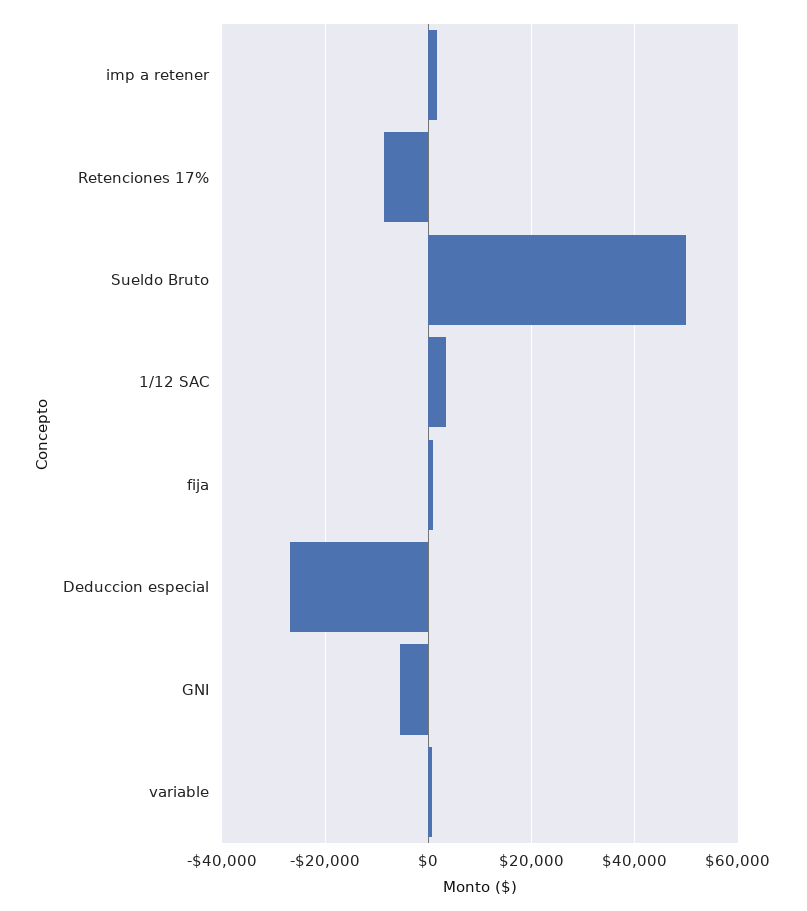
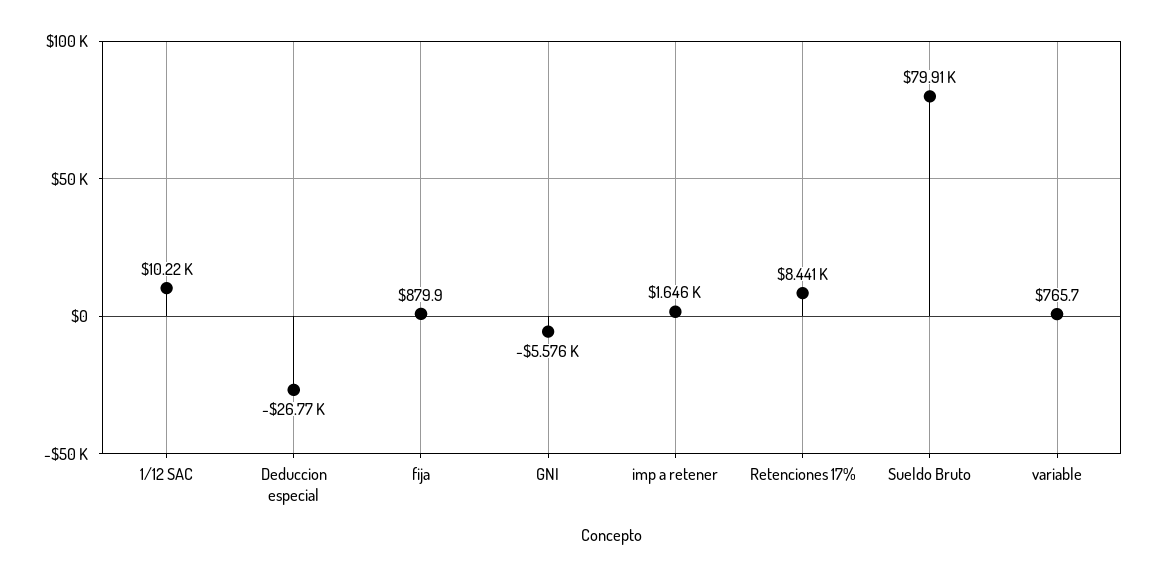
  {
    "imp a retener": 1646,
-   "Retenciones 17%": -8000,
+   "Retenciones 17%": 8441,
-   "Sueldo Bruto": 50000,
+   "Sueldo Bruto": 79910,
-   "1/12 SAC": 4000,
+   "1/12 SAC": 10220,
    "fija": 879.9,
    "Deduccion especial": -26770,
    "GNI": -5576,
    "variable": 765.7
  }

